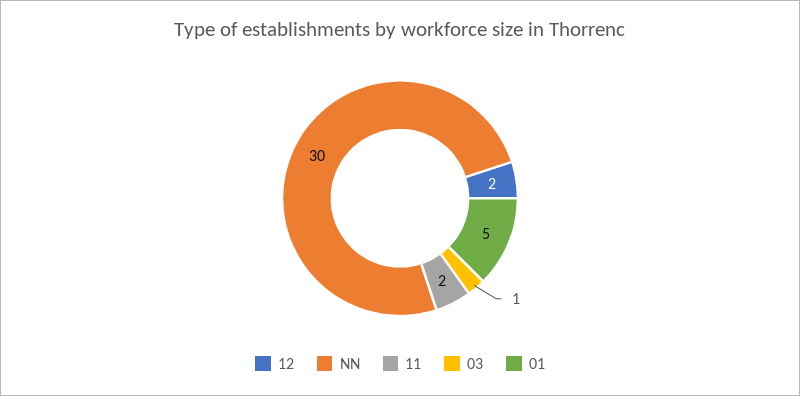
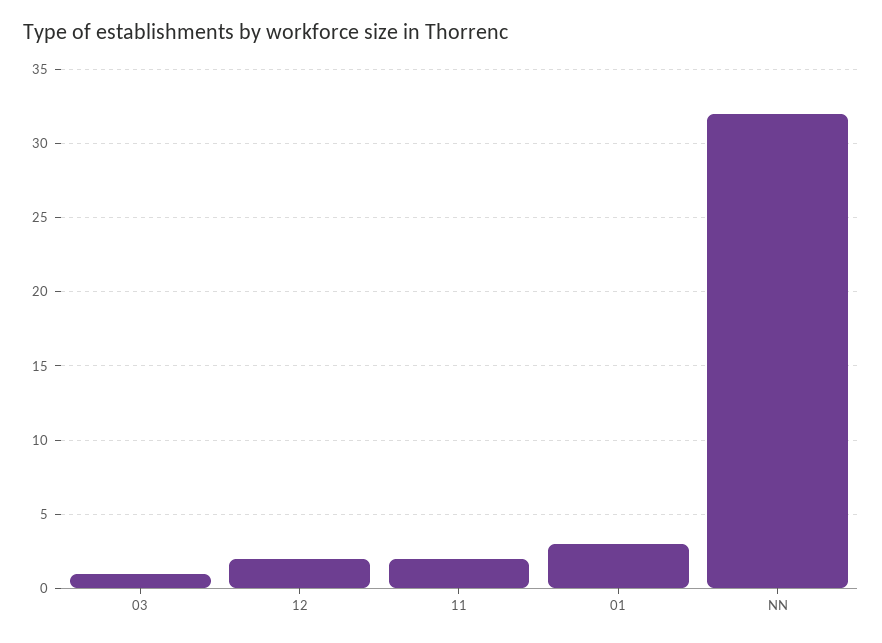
  {
    "12": 2,
-   "NN": 30,
+   "NN": 32,
    "11": 2,
    "03": 1,
-   "01": 5
+   "01": 3
  }

